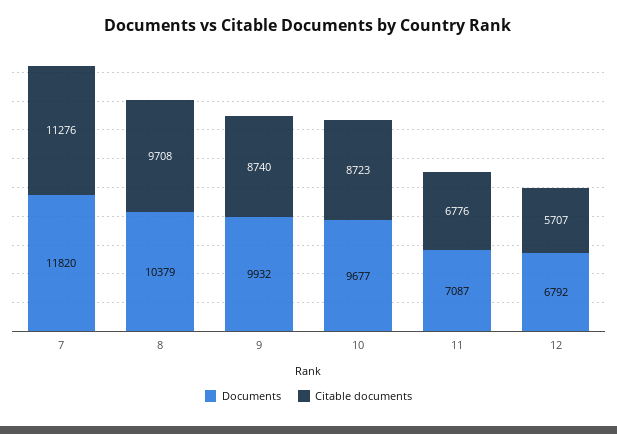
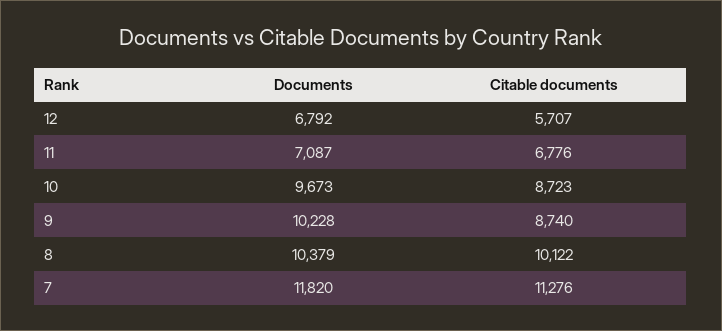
  {
    "Documents": {
      "7": 11820,
      "8": 10379,
-     "9": 9932,
+     "9": 10228,
-     "10": 9677,
+     "10": 9673,
      "11": 7087,
      "12": 6792
    },
    "Citable documents": {
      "7": 11276,
-     "8": 9708,
+     "8": 10122,
      "9": 8740,
      "10": 8723,
      "11": 6776,
      "12": 5707
    }
  }

